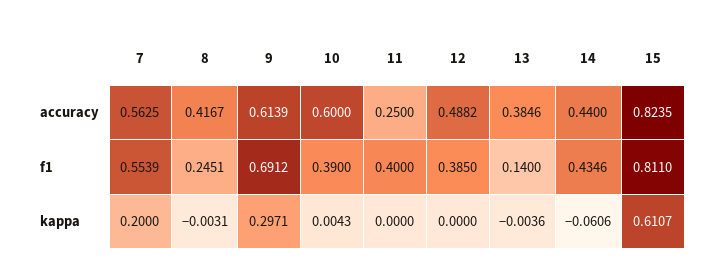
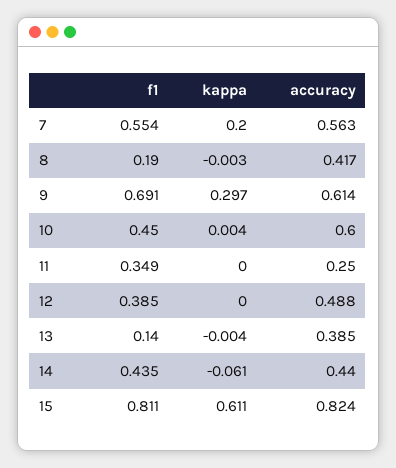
  {
    "7": {
      "accuracy": 0.5625,
      "f1": 0.5539,
      "kappa": 0.2
    },
    "8": {
      "accuracy": 0.4167,
-     "f1": 0.2451,
+     "f1": 0.19,
      "kappa": -0.0031
    },
    "9": {
      "accuracy": 0.6139,
      "f1": 0.6912,
      "kappa": 0.2971
    },
    "10": {
      "accuracy": 0.6,
-     "f1": 0.39,
+     "f1": 0.45,
      "kappa": 0.0043
    },
    "11": {
      "accuracy": 0.25,
-     "f1": 0.4,
+     "f1": 0.349,
      "kappa": 0
    },
    "12": {
      "accuracy": 0.4882,
      "f1": 0.385,
      "kappa": 0
    },
    "13": {
      "accuracy": 0.3846,
      "f1": 0.14,
      "kappa": -0.0036
    },
    "14": {
      "accuracy": 0.44,
      "f1": 0.4346,
      "kappa": -0.0606
    },
    "15": {
      "accuracy": 0.8235,
      "f1": 0.811,
      "kappa": 0.6107
    }
  }

